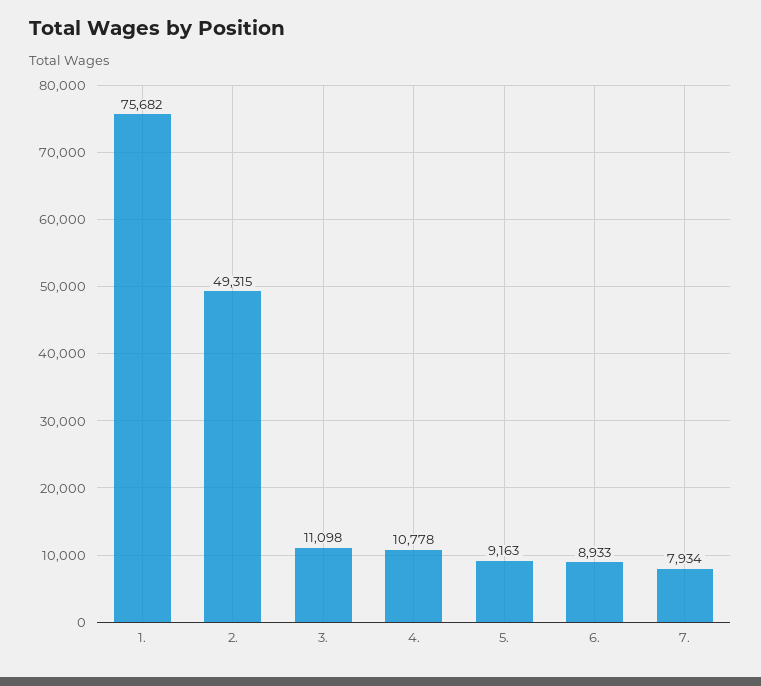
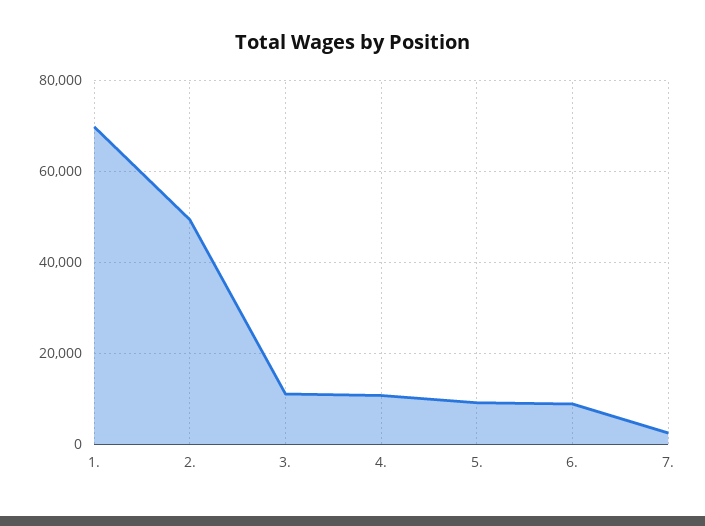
  {
-   "1.": 75682,
+   "1.": 70000,
    "2.": 49315,
    "3.": 11098,
    "4.": 10778,
    "5.": 9163,
    "6.": 8933,
-   "7.": 7934
+   "7.": 2000
  }

